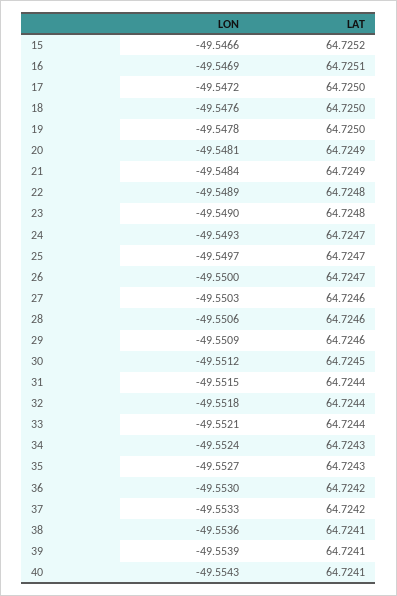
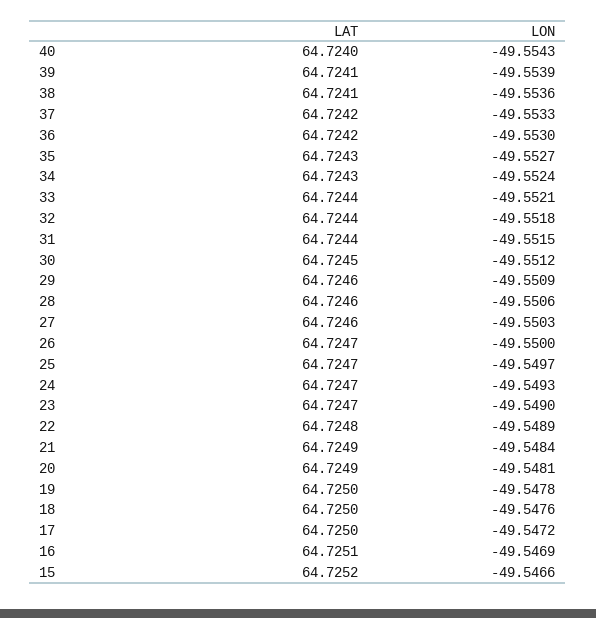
  {
    "LON": {
      "15": -49.5466,
      "16": -49.5469,
      "17": -49.5472,
      "18": -49.5476,
      "19": -49.5478,
      "20": -49.5481,
      "21": -49.5484,
      "22": -49.5489,
      "23": -49.549,
      "24": -49.5493,
      "25": -49.5497,
      "26": -49.55,
      "27": -49.5503,
      "28": -49.5506,
      "29": -49.5509,
      "30": -49.5512,
      "31": -49.5515,
      "32": -49.5518,
      "33": -49.5521,
      "34": -49.5524,
      "35": -49.5527,
      "36": -49.553,
      "37": -49.5533,
      "38": -49.5536,
      "39": -49.5539,
      "40": -49.5543
    },
    "LAT": {
      "15": 64.7252,
      "16": 64.7251,
      "17": 64.725,
      "18": 64.725,
      "19": 64.725,
      "20": 64.7249,
      "21": 64.7249,
      "22": 64.7248,
-     "23": 64.7248,
+     "23": 64.7247,
      "24": 64.7247,
      "25": 64.7247,
      "26": 64.7247,
      "27": 64.7246,
      "28": 64.7246,
      "29": 64.7246,
      "30": 64.7245,
      "31": 64.7244,
      "32": 64.7244,
      "33": 64.7244,
      "34": 64.7243,
      "35": 64.7243,
      "36": 64.7242,
      "37": 64.7242,
      "38": 64.7241,
      "39": 64.7241,
-     "40": 64.7241
+     "40": 64.724
    }
  }

